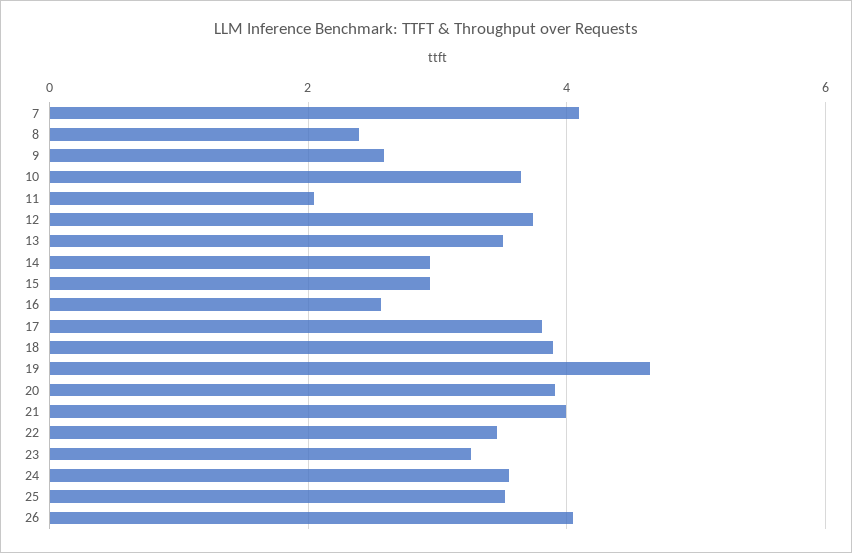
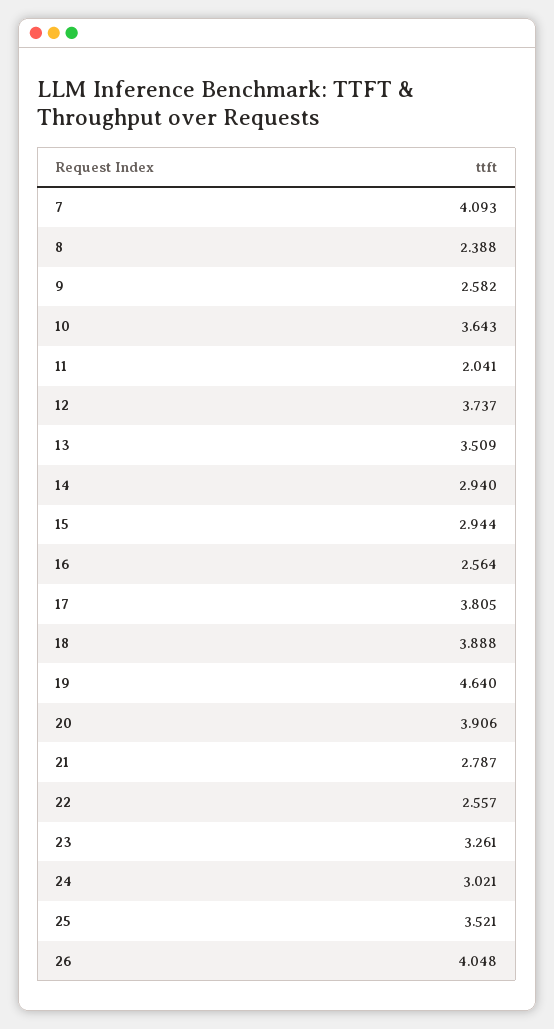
  {
    "7": 4.093,
    "8": 2.388,
    "9": 2.582,
    "10": 3.643,
    "11": 2.041,
    "12": 3.737,
    "13": 3.509,
    "14": 2.94,
    "15": 2.944,
    "16": 2.564,
    "17": 3.805,
    "18": 3.888,
    "19": 4.64,
    "20": 3.906,
-   "21": 4,
+   "21": 2.787,
-   "22": 3.4,
+   "22": 2.557,
    "23": 3.261,
-   "24": 3.6,
+   "24": 3.021,
    "25": 3.521,
    "26": 4.048
  }

